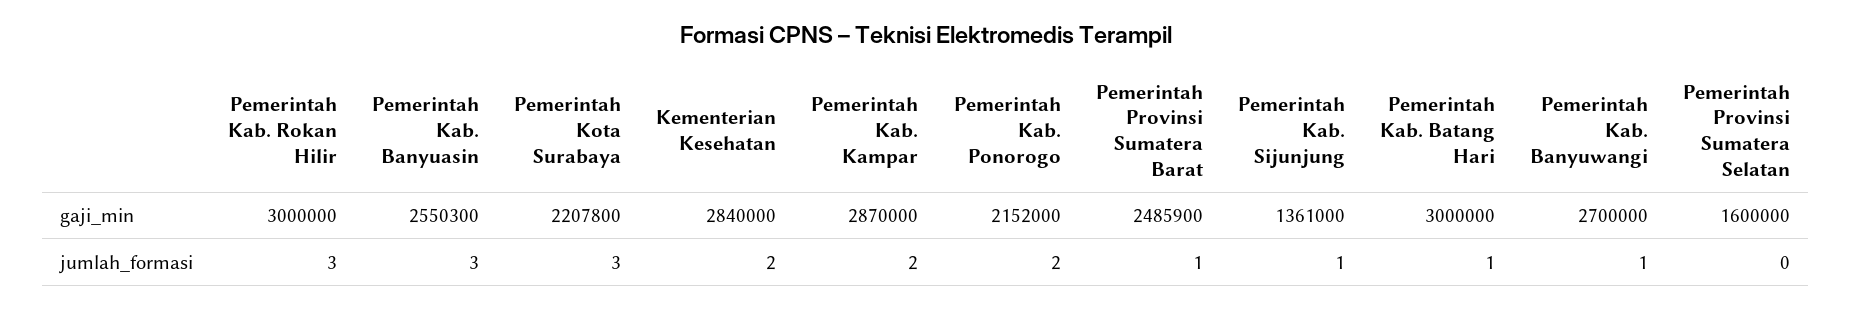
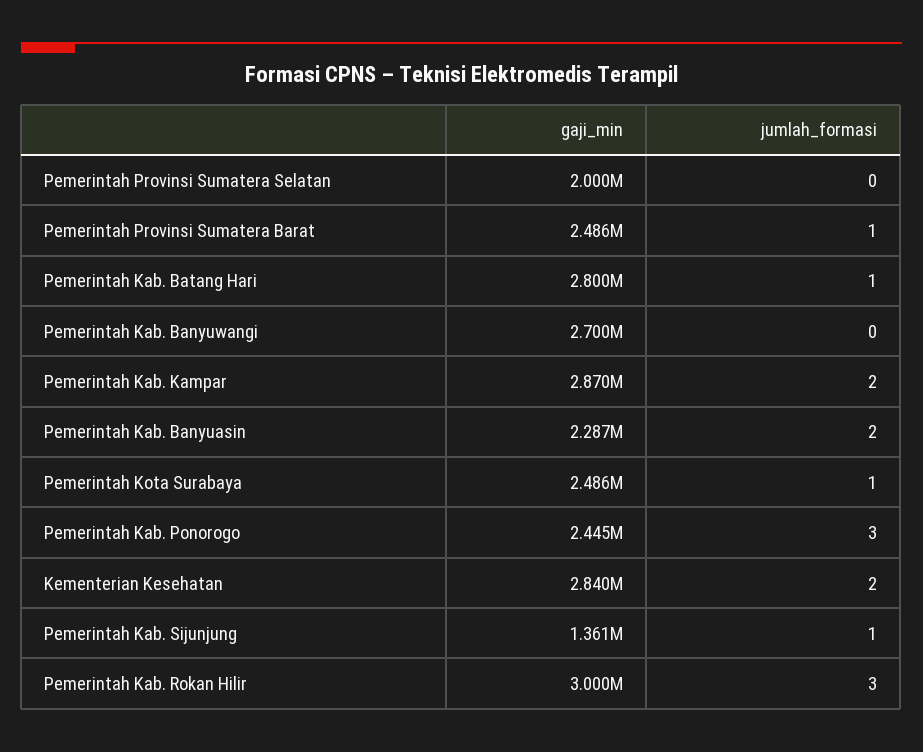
  {
    "Pemerintah Kab. Rokan Hilir": {
      "gaji_min": 3000000,
      "jumlah_formasi": 3
    },
    "Pemerintah Kab. Banyuasin": {
-     "gaji_min": 2550300,
+     "gaji_min": 2287000,
-     "jumlah_formasi": 3
+     "jumlah_formasi": 2
    },
    "Pemerintah Kota Surabaya": {
-     "gaji_min": 2207800,
+     "gaji_min": 2486000,
-     "jumlah_formasi": 3
+     "jumlah_formasi": 1
    },
    "Kementerian Kesehatan": {
      "gaji_min": 2840000,
      "jumlah_formasi": 2
    },
    "Pemerintah Kab. Kampar": {
      "gaji_min": 2870000,
      "jumlah_formasi": 2
    },
    "Pemerintah Kab. Ponorogo": {
-     "gaji_min": 2152000,
+     "gaji_min": 2445000,
-     "jumlah_formasi": 2
+     "jumlah_formasi": 3
    },
    "Pemerintah Provinsi Sumatera Barat": {
      "gaji_min": 2485900,
      "jumlah_formasi": 1
    },
    "Pemerintah Kab. Sijunjung": {
      "gaji_min": 1361000,
      "jumlah_formasi": 1
    },
    "Pemerintah Kab. Batang Hari": {
-     "gaji_min": 3000000,
+     "gaji_min": 2800000,
      "jumlah_formasi": 1
    },
    "Pemerintah Kab. Banyuwangi": {
      "gaji_min": 2700000,
-     "jumlah_formasi": 1
+     "jumlah_formasi": 0
    },
    "Pemerintah Provinsi Sumatera Selatan": {
-     "gaji_min": 1600000,
+     "gaji_min": 2000000,
      "jumlah_formasi": 0
    }
  }

